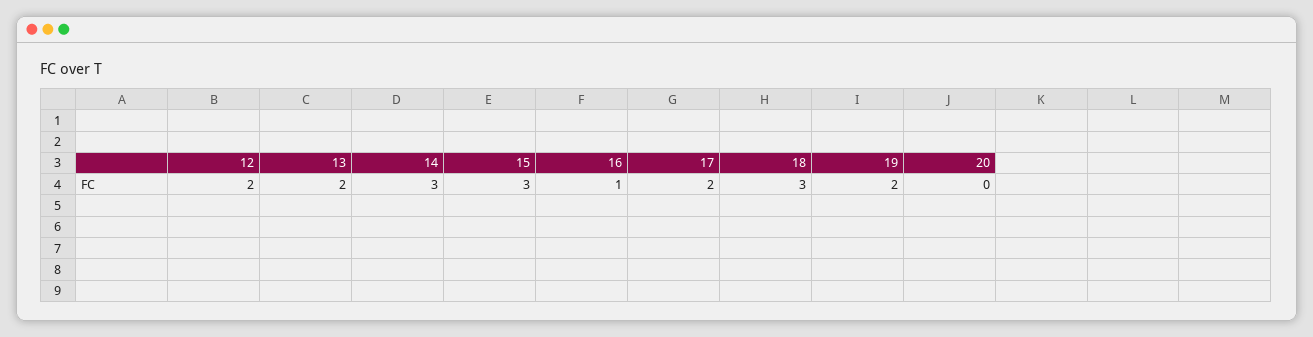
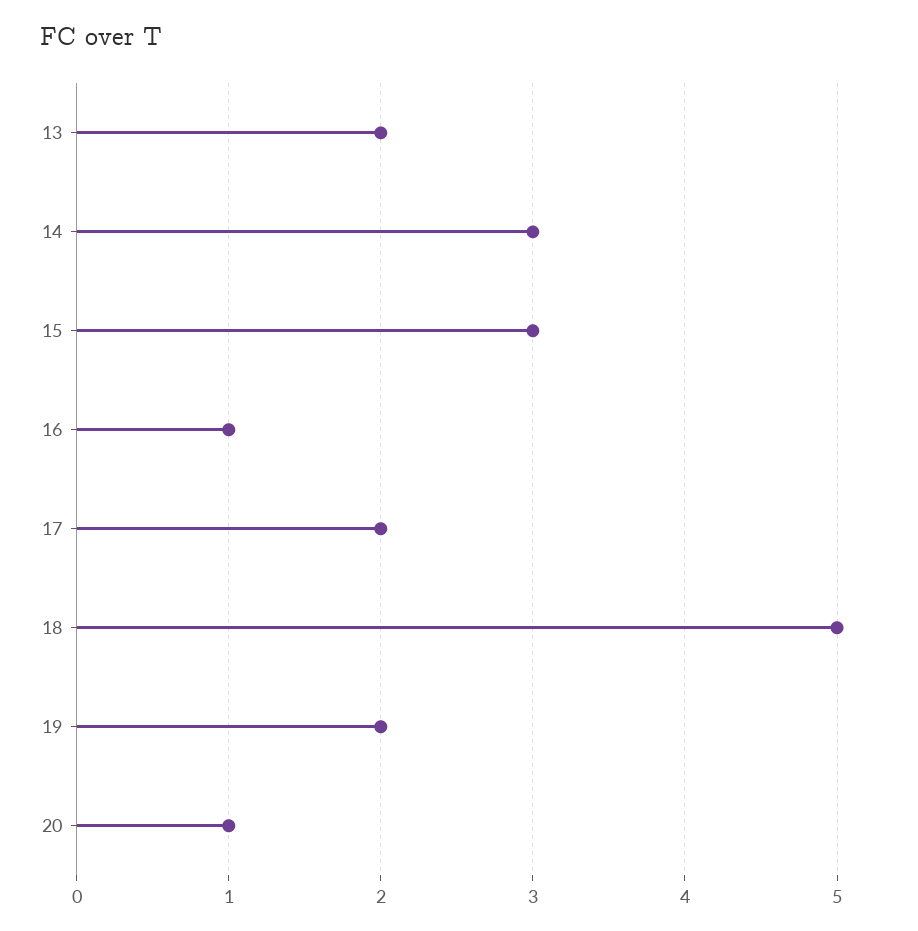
  {
-   "12": 2,
    "13": 2,
    "14": 3,
    "15": 3,
    "16": 1,
    "17": 2,
-   "18": 3,
+   "18": 5,
    "19": 2,
-   "20": 0
+   "20": 1
  }

